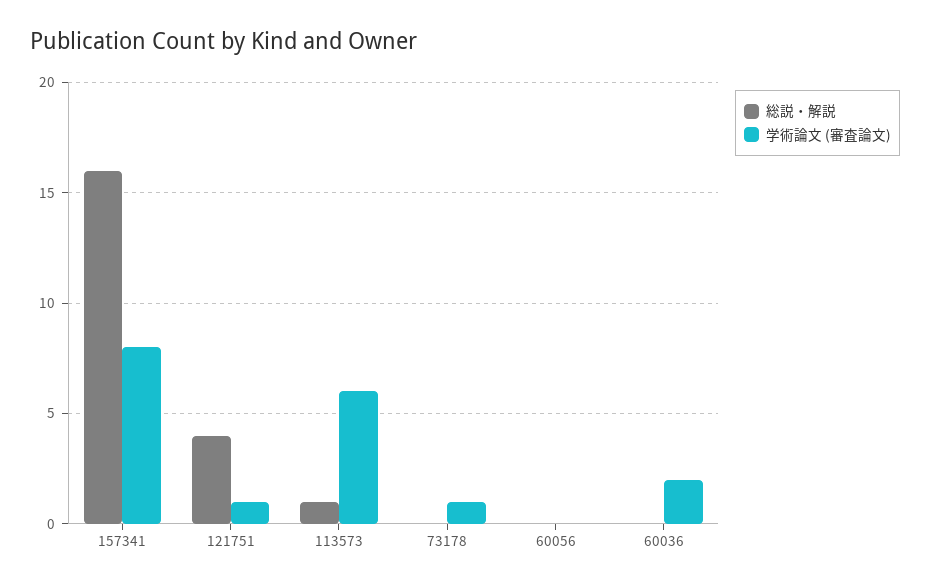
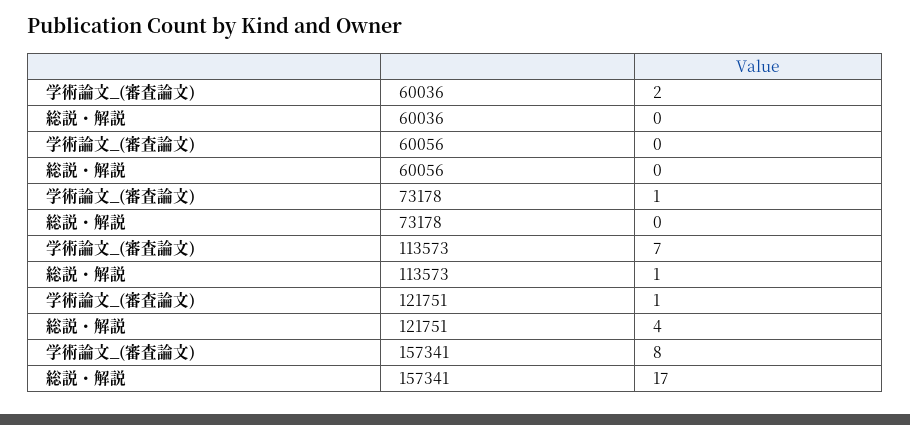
  {
    "総説・解説": {
-     "157341": 16,
+     "157341": 17,
      "121751": 4,
      "113573": 1,
      "73178": 0,
      "60056": 0,
      "60036": 0
    },
    "学術論文 (審査論文)": {
      "157341": 8,
      "121751": 1,
-     "113573": 6,
+     "113573": 7,
      "73178": 1,
      "60056": 0,
      "60036": 2
    }
  }

